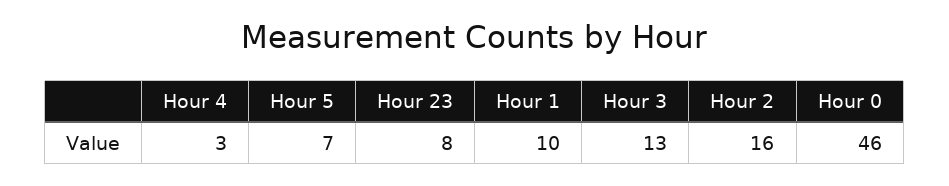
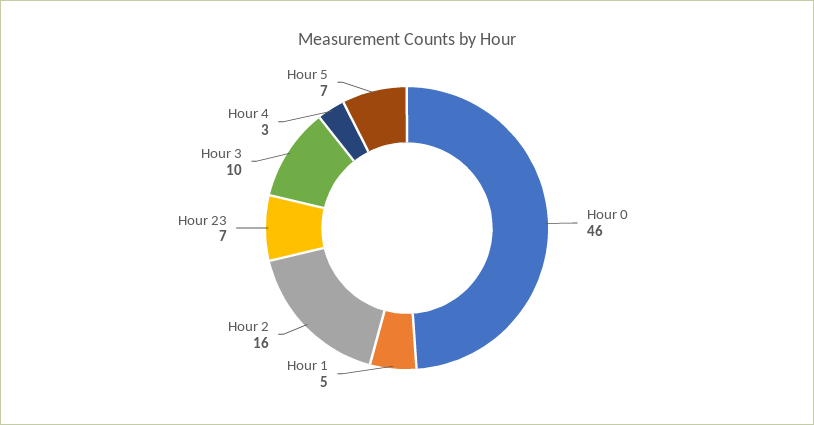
  {
    "Hour 4": 3,
    "Hour 5": 7,
-   "Hour 23": 8,
+   "Hour 23": 7,
-   "Hour 1": 10,
+   "Hour 1": 5,
-   "Hour 3": 13,
+   "Hour 3": 10,
    "Hour 2": 16,
    "Hour 0": 46
  }

